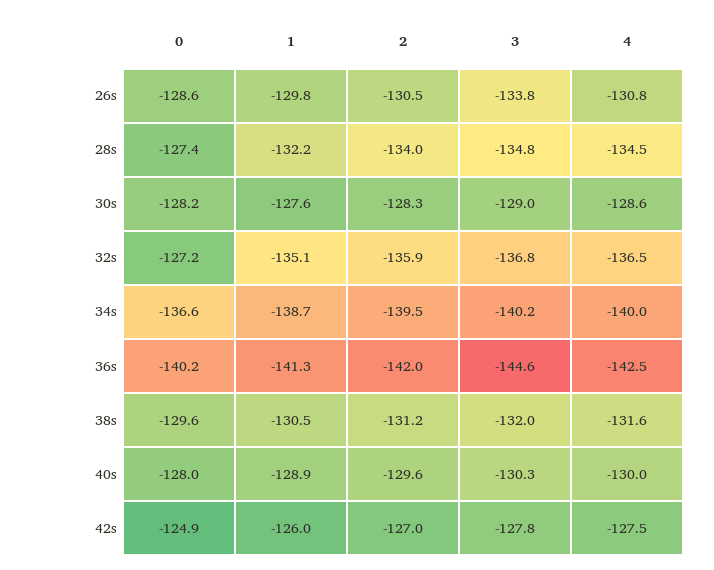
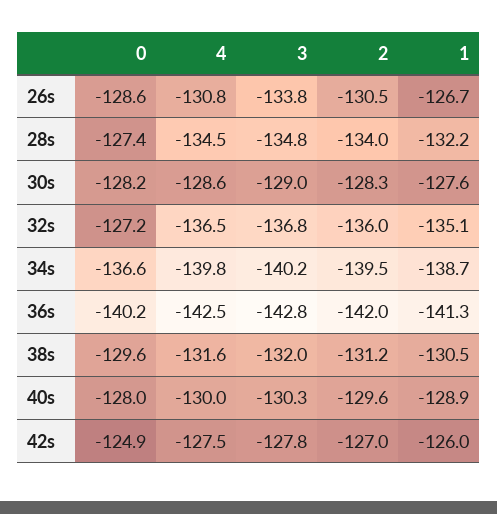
  {
    "0": {
      "26s": -128.6,
      "28s": -127.4,
      "30s": -128.2,
      "32s": -127.2,
      "34s": -136.6,
      "36s": -140.2,
      "38s": -129.6,
      "40s": -128,
      "42s": -124.9
    },
    "1": {
-     "26s": -129.8,
+     "26s": -126.7,
      "28s": -132.2,
      "30s": -127.6,
      "32s": -135.1,
      "34s": -138.7,
      "36s": -141.3,
      "38s": -130.5,
      "40s": -128.9,
      "42s": -126
    },
    "2": {
      "26s": -130.5,
      "28s": -134,
      "30s": -128.3,
-     "32s": -135.9,
+     "32s": -136,
      "34s": -139.5,
      "36s": -142,
      "38s": -131.2,
      "40s": -129.6,
      "42s": -127
    },
    "3": {
      "26s": -133.8,
      "28s": -134.8,
      "30s": -129,
      "32s": -136.8,
      "34s": -140.2,
-     "36s": -144.6,
+     "36s": -142.8,
      "38s": -132,
      "40s": -130.3,
      "42s": -127.8
    },
    "4": {
      "26s": -130.8,
      "28s": -134.5,
      "30s": -128.6,
      "32s": -136.5,
-     "34s": -140,
+     "34s": -139.8,
      "36s": -142.5,
      "38s": -131.6,
      "40s": -130,
      "42s": -127.5
    }
  }

